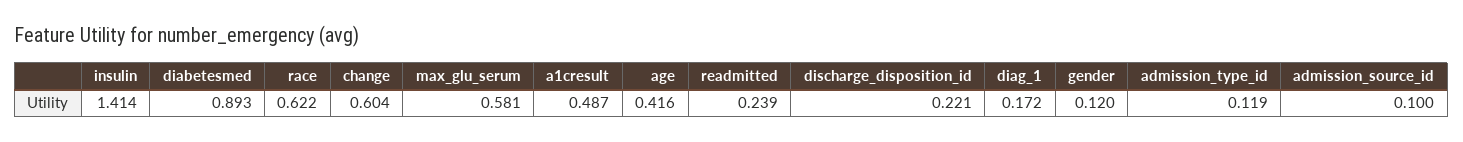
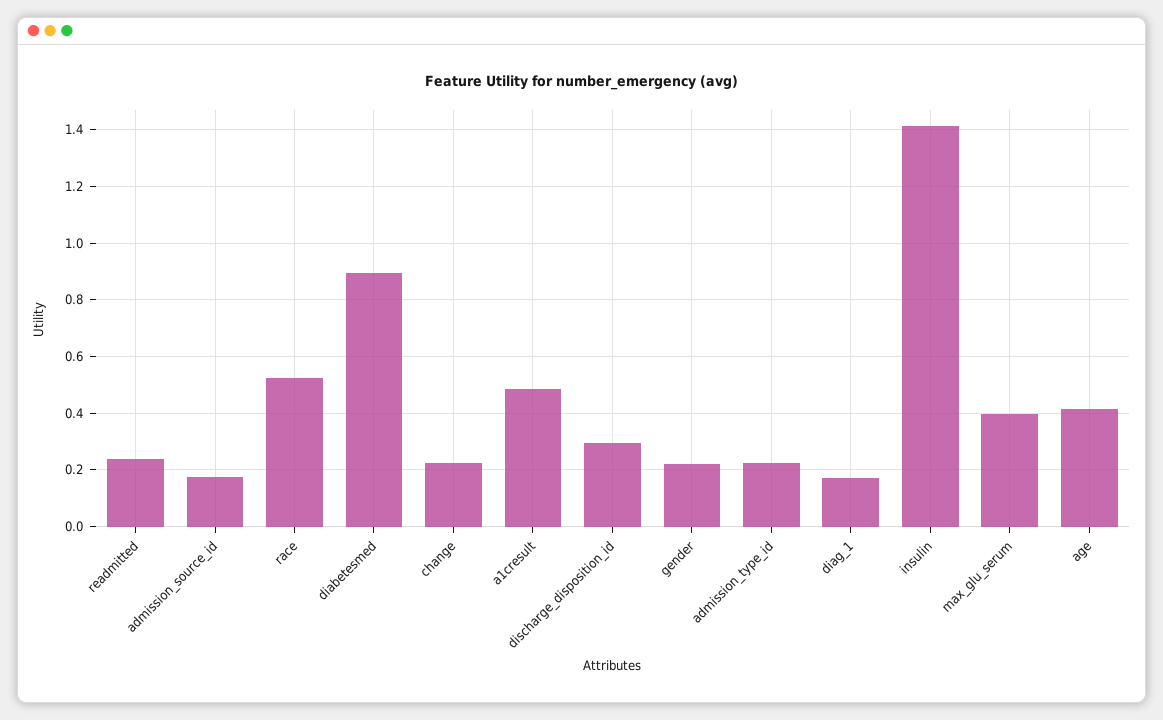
  {
    "insulin": 1.414,
    "diabetesmed": 0.893,
-   "race": 0.622,
+   "race": 0.525,
-   "change": 0.604,
+   "change": 0.225,
-   "max_glu_serum": 0.581,
+   "max_glu_serum": 0.4,
    "a1cresult": 0.487,
    "age": 0.416,
    "readmitted": 0.239,
-   "discharge_disposition_id": 0.221,
+   "discharge_disposition_id": 0.3,
    "diag_1": 0.172,
-   "gender": 0.12,
+   "gender": 0.225,
-   "admission_type_id": 0.119,
+   "admission_type_id": 0.225,
-   "admission_source_id": 0.1
+   "admission_source_id": 0.175
  }

